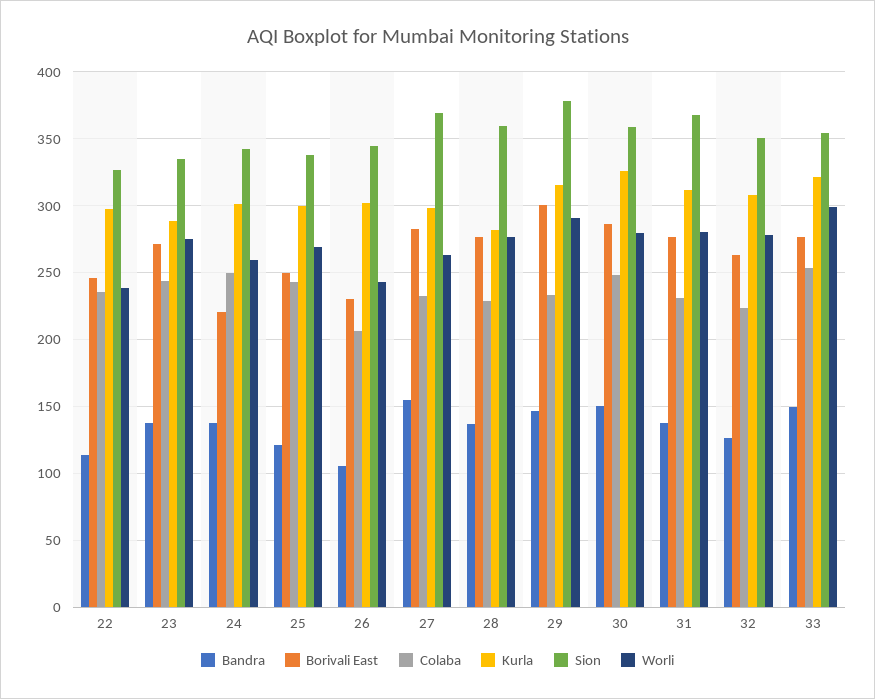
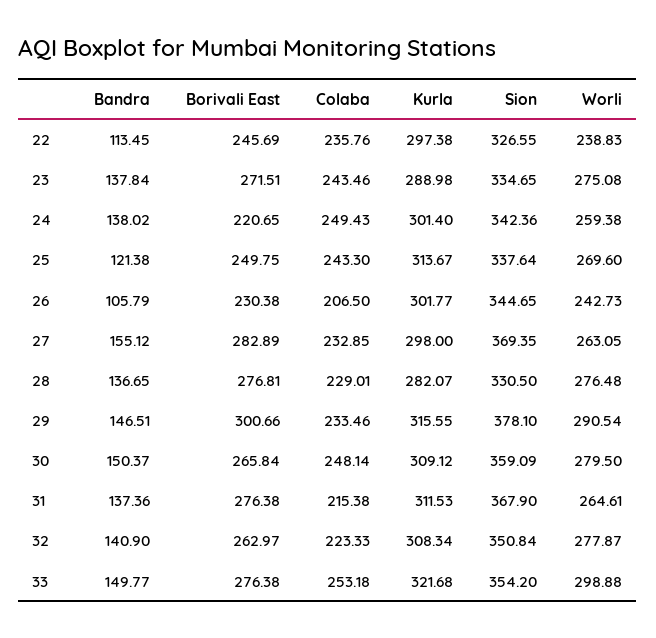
  {
    "Bandra": {
      "22": 113.45,
      "23": 137.84,
      "24": 138.02,
      "25": 121.38,
      "26": 105.79,
      "27": 155.12,
      "28": 136.65,
      "29": 146.51,
      "30": 150.37,
      "31": 137.36,
-     "32": 125,
+     "32": 140.9,
      "33": 149.77
    },
    "Borivali East": {
      "22": 245.69,
      "23": 271.51,
      "24": 220.65,
      "25": 249.75,
      "26": 230.38,
      "27": 282.89,
      "28": 276.81,
      "29": 300.66,
-     "30": 285,
+     "30": 265.84,
      "31": 276.38,
      "32": 262.97,
      "33": 276.38
    },
    "Colaba": {
      "22": 235.76,
      "23": 243.46,
      "24": 249.43,
      "25": 243.3,
      "26": 206.5,
      "27": 232.85,
      "28": 229.01,
      "29": 233.46,
      "30": 248.14,
-     "31": 230,
+     "31": 215.38,
      "32": 223.33,
      "33": 253.18
    },
    "Kurla": {
      "22": 297.38,
      "23": 288.98,
      "24": 301.4,
-     "25": 300,
+     "25": 313.67,
      "26": 301.77,
      "27": 298,
      "28": 282.07,
      "29": 315.55,
-     "30": 325,
+     "30": 309.12,
      "31": 311.53,
      "32": 308.34,
      "33": 321.68
    },
    "Sion": {
      "22": 326.55,
      "23": 334.65,
      "24": 342.36,
      "25": 337.64,
      "26": 344.65,
      "27": 369.35,
-     "28": 360,
+     "28": 330.5,
      "29": 378.1,
      "30": 359.09,
      "31": 367.9,
      "32": 350.84,
      "33": 354.2
    },
    "Worli": {
      "22": 238.83,
      "23": 275.08,
      "24": 259.38,
      "25": 269.6,
      "26": 242.73,
      "27": 263.05,
      "28": 276.48,
      "29": 290.54,
      "30": 279.5,
-     "31": 280,
+     "31": 264.61,
      "32": 277.87,
      "33": 298.88
    }
  }

